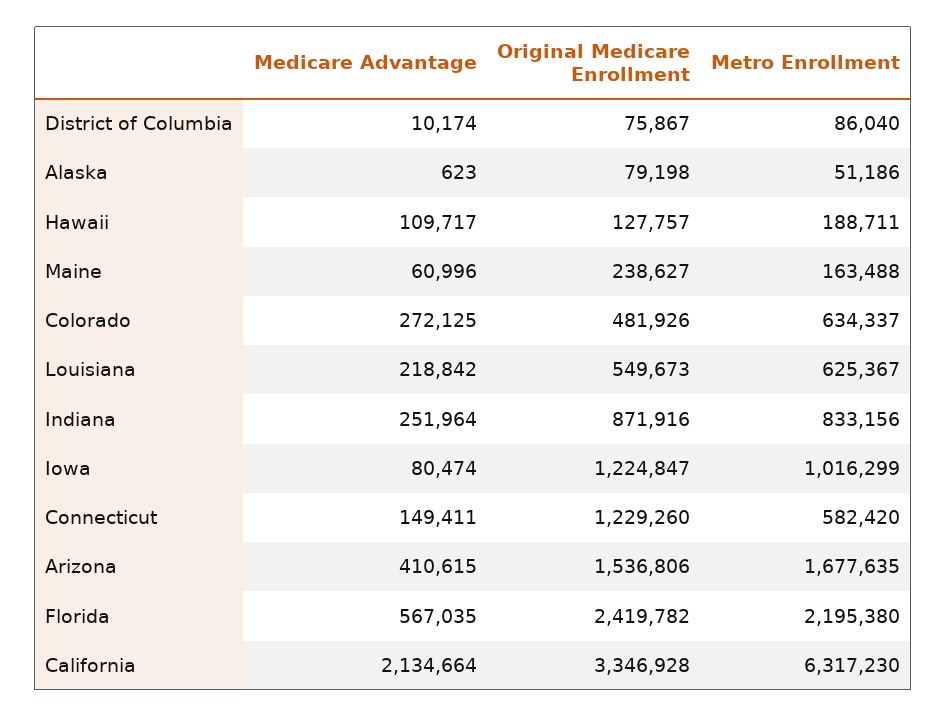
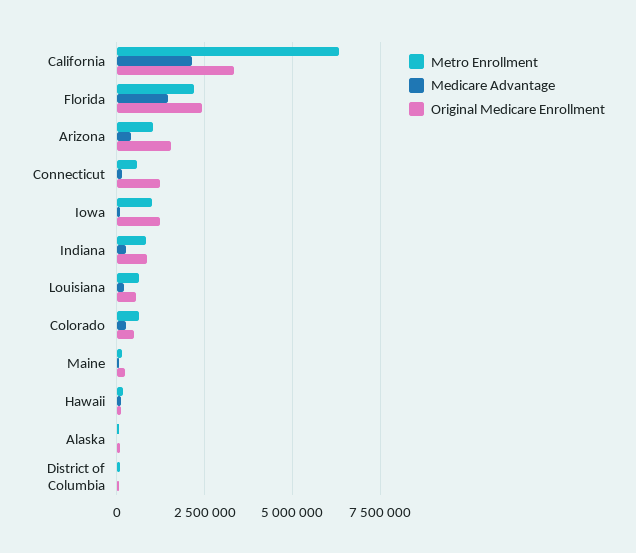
  {
    "Medicare Advantage": {
      "District of Columbia": 10174,
      "Alaska": 623,
      "Hawaii": 109717,
      "Maine": 60996,
      "Colorado": 272125,
      "Louisiana": 218842,
      "Indiana": 251964,
      "Iowa": 80474,
      "Connecticut": 149411,
      "Arizona": 410615,
-     "Florida": 567035,
+     "Florida": 1500000,
      "California": 2134664
    },
    "Original Medicare Enrollment": {
      "District of Columbia": 75867,
      "Alaska": 79198,
      "Hawaii": 127757,
      "Maine": 238627,
      "Colorado": 481926,
      "Louisiana": 549673,
      "Indiana": 871916,
      "Iowa": 1224847,
      "Connecticut": 1229260,
      "Arizona": 1536806,
      "Florida": 2419782,
      "California": 3346928
    },
    "Metro Enrollment": {
      "District of Columbia": 86040,
      "Alaska": 51186,
      "Hawaii": 188711,
      "Maine": 163488,
      "Colorado": 634337,
      "Louisiana": 625367,
      "Indiana": 833156,
      "Iowa": 1016299,
      "Connecticut": 582420,
-     "Arizona": 1677635,
+     "Arizona": 1000000,
      "Florida": 2195380,
      "California": 6317230
    }
  }

